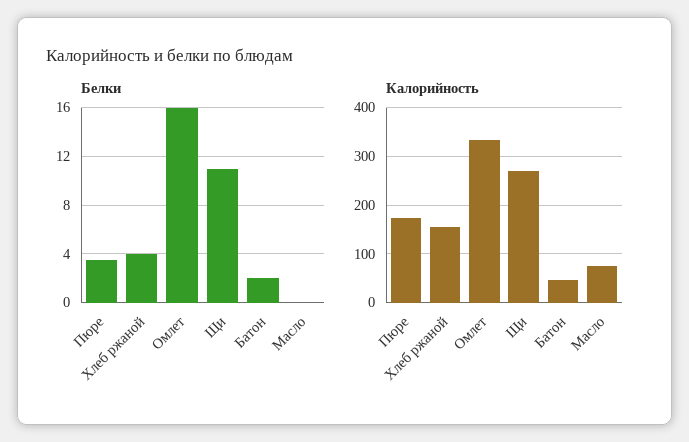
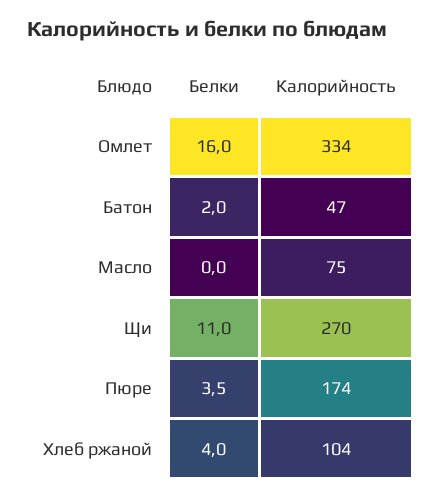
  {
    "Белки": {
      "Пюре": 3.5,
      "Хлеб ржаной": 4,
      "Омлет": 16,
      "Щи": 11,
      "Батон": 2,
      "Масло": 0
    },
    "Калорийность": {
      "Пюре": 174,
-     "Хлеб ржаной": 160,
+     "Хлеб ржаной": 104,
      "Омлет": 334,
      "Щи": 270,
      "Батон": 47,
      "Масло": 75
    }
  }

